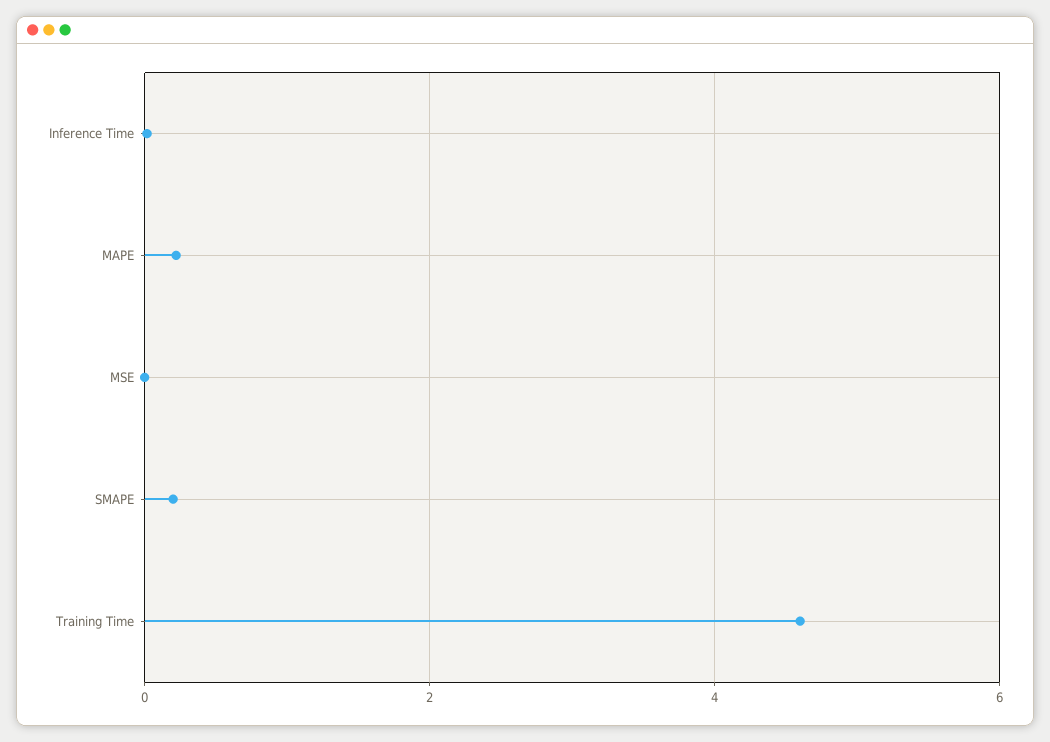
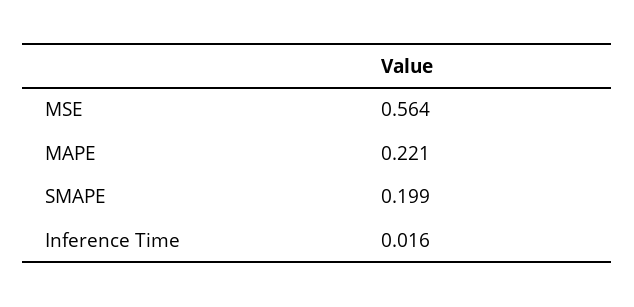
  {
    "Inference Time": 0.016,
    "MAPE": 0.221,
-   "MSE": 0,
+   "MSE": 0.564,
-   "SMAPE": 0.199,
+   "SMAPE": 0.199
-   "Training Time": 4.6
  }

